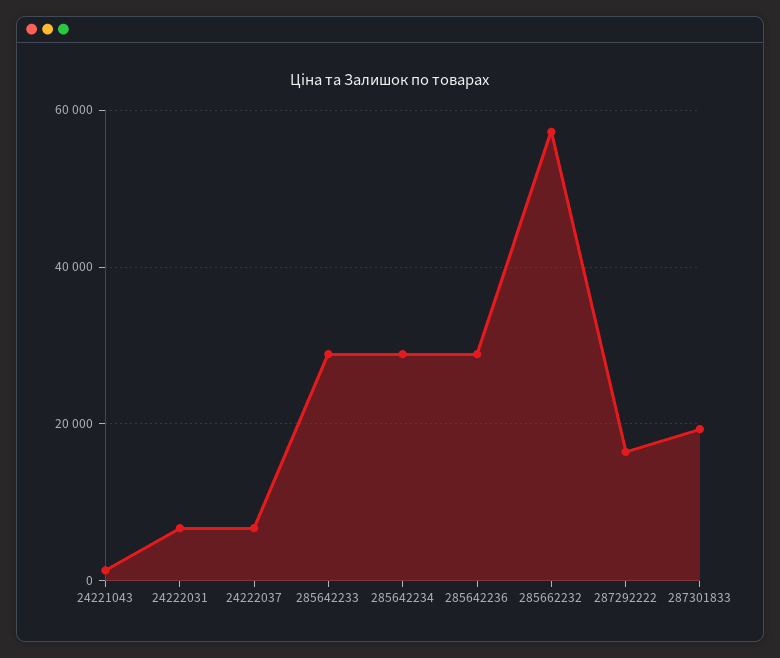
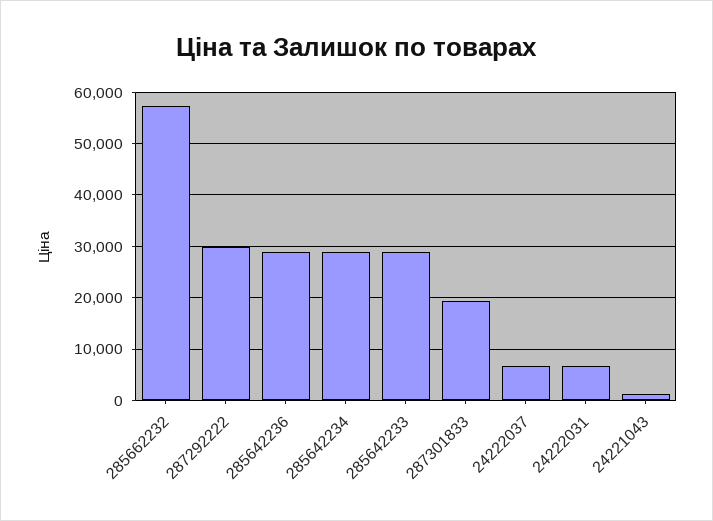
  {
    "24221043": 2000,
    "24222031": 6000,
    "24222037": 6000,
    "285642233": 28000,
    "285642234": 28000,
    "285642236": 28000,
    "285662232": 58000,
-   "287292222": 16000,
+   "287292222": 30000,
    "287301833": 20000
  }

